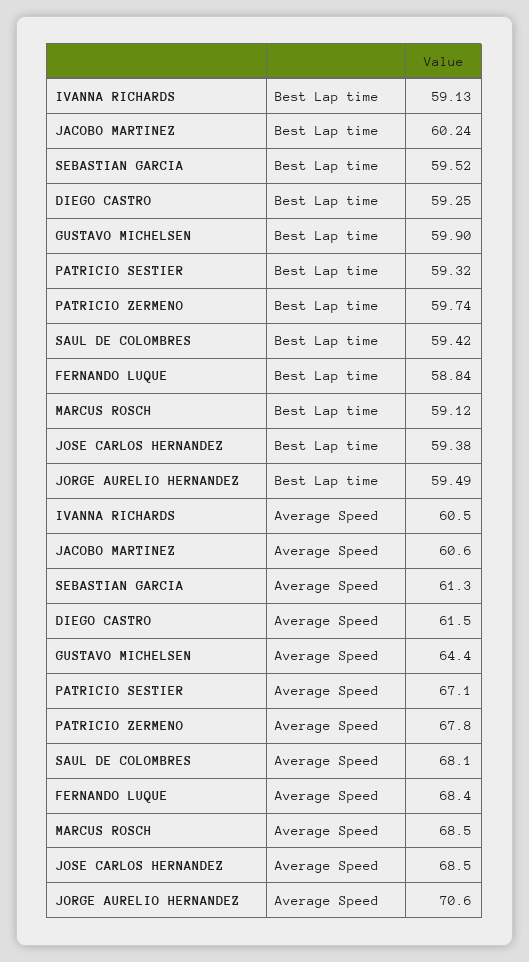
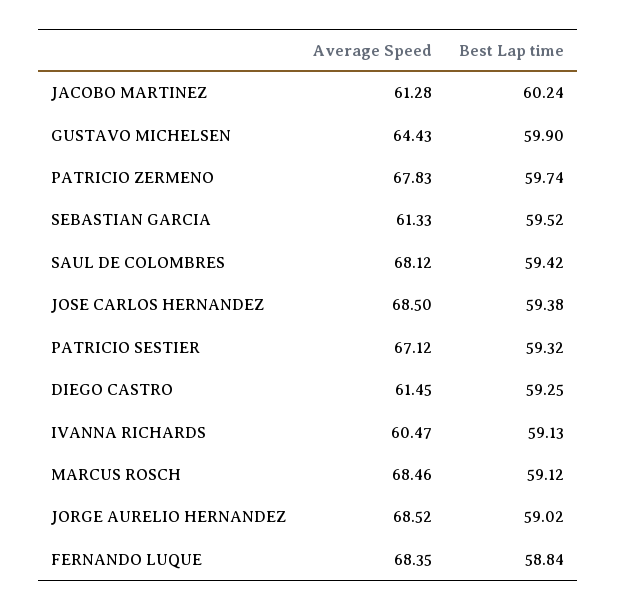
  {
    "IVANNA RICHARDS": {
      "Best Lap time": 59.13,
      "Average Speed": 60.47
    },
    "JACOBO MARTINEZ": {
      "Best Lap time": 60.24,
-     "Average Speed": 60.6
+     "Average Speed": 61.28
    },
    "SEBASTIAN GARCIA": {
      "Best Lap time": 59.52,
      "Average Speed": 61.33
    },
    "DIEGO CASTRO": {
      "Best Lap time": 59.25,
      "Average Speed": 61.45
    },
    "GUSTAVO MICHELSEN": {
      "Best Lap time": 59.9,
      "Average Speed": 64.43
    },
    "PATRICIO SESTIER": {
      "Best Lap time": 59.32,
      "Average Speed": 67.12
    },
    "PATRICIO ZERMENO": {
      "Best Lap time": 59.74,
      "Average Speed": 67.83
    },
    "SAUL DE COLOMBRES": {
      "Best Lap time": 59.42,
      "Average Speed": 68.12
    },
    "FERNANDO LUQUE": {
      "Best Lap time": 58.84,
      "Average Speed": 68.35
    },
    "MARCUS ROSCH": {
      "Best Lap time": 59.12,
      "Average Speed": 68.46
    },
    "JOSE CARLOS HERNANDEZ": {
      "Best Lap time": 59.38,
      "Average Speed": 68.5
    },
    "JORGE AURELIO HERNANDEZ": {
-     "Best Lap time": 59.49,
+     "Best Lap time": 59.02,
-     "Average Speed": 70.6
+     "Average Speed": 68.52
    }
  }

